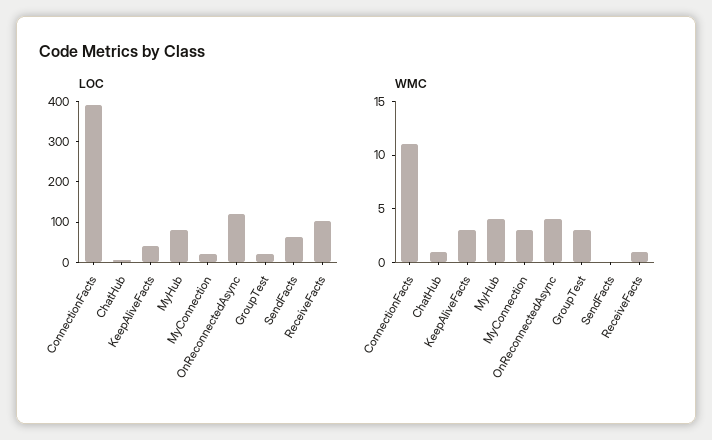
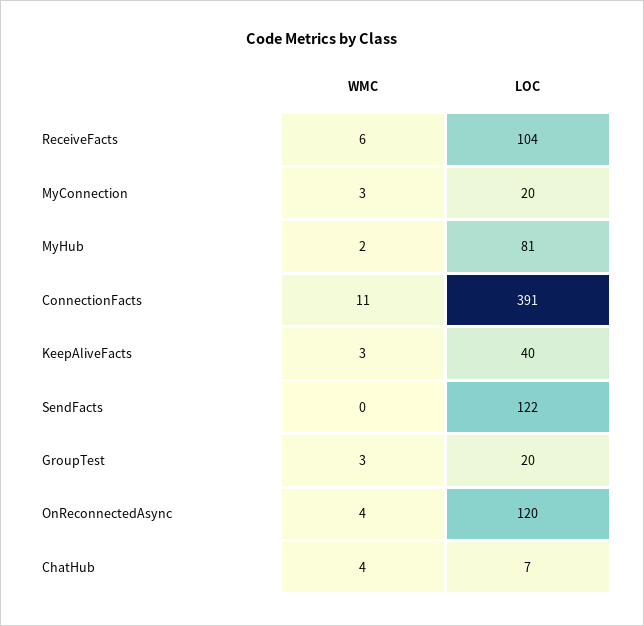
  {
    "LOC": {
      "ConnectionFacts": 391,
      "ChatHub": 7,
      "KeepAliveFacts": 40,
      "MyHub": 81,
      "MyConnection": 20,
      "OnReconnectedAsync": 120,
      "GroupTest": 20,
-     "SendFacts": 60,
+     "SendFacts": 122,
      "ReceiveFacts": 104
    },
    "WMC": {
      "ConnectionFacts": 11,
-     "ChatHub": 1,
+     "ChatHub": 4,
      "KeepAliveFacts": 3,
-     "MyHub": 4,
+     "MyHub": 2,
      "MyConnection": 3,
      "OnReconnectedAsync": 4,
      "GroupTest": 3,
      "SendFacts": 0,
-     "ReceiveFacts": 1
+     "ReceiveFacts": 6
    }
  }

